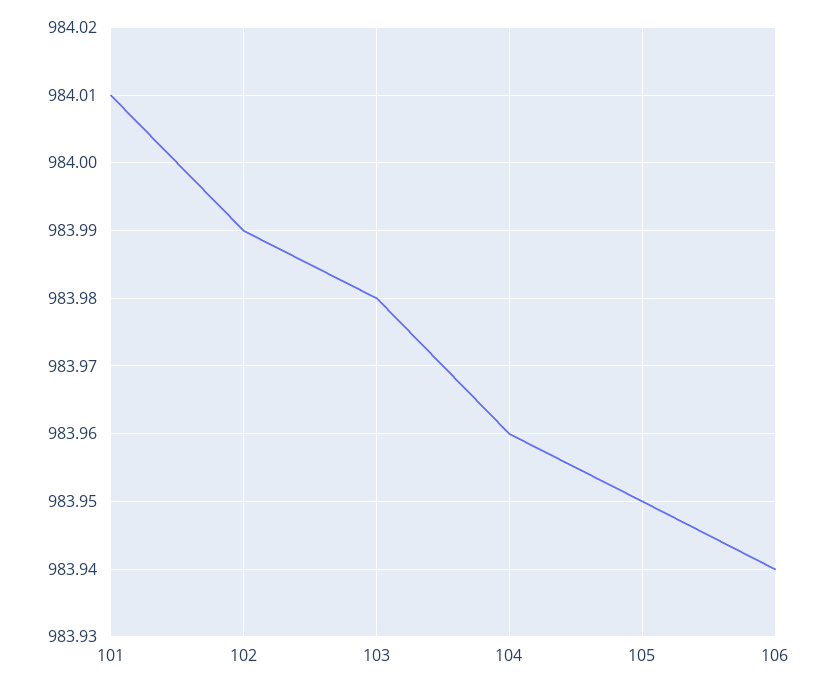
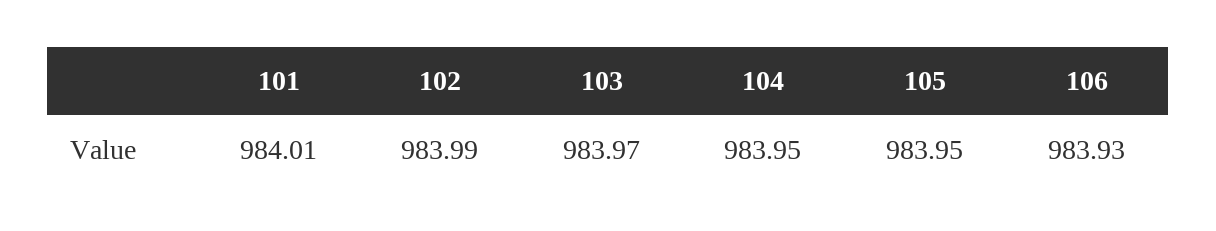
  {
    "101": 984.01,
    "102": 983.99,
-   "103": 983.98,
+   "103": 983.97,
-   "104": 983.96,
+   "104": 983.95,
    "105": 983.95,
-   "106": 983.94
+   "106": 983.93
  }

